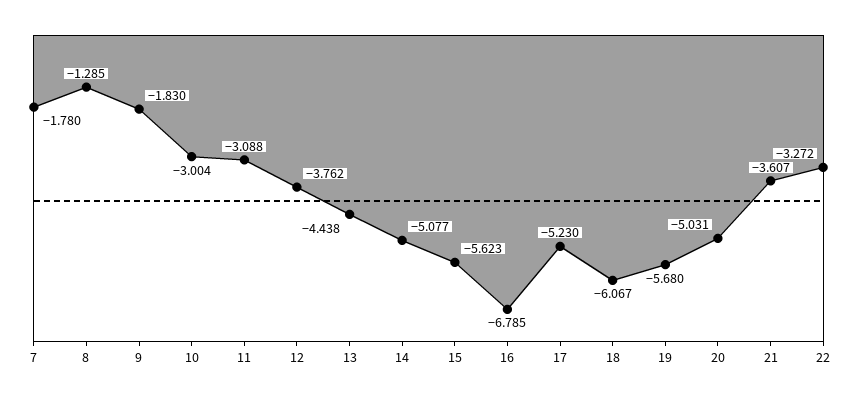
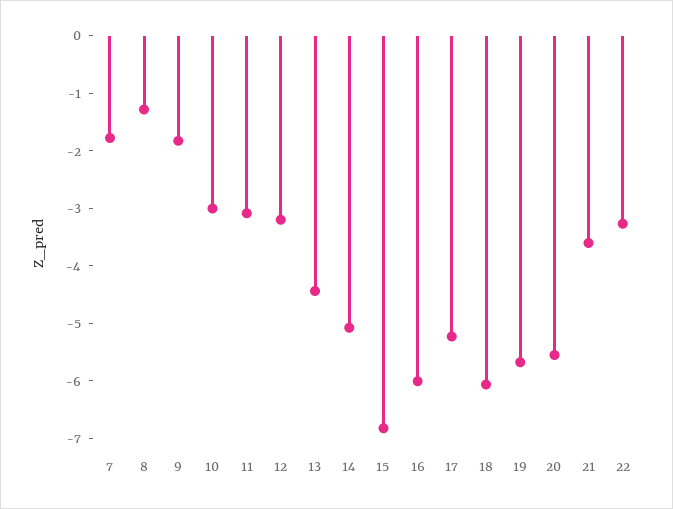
  {
    "7": -1.78,
    "8": -1.285,
    "9": -1.83,
    "10": -3.004,
    "11": -3.088,
-   "12": -3.762,
+   "12": -3.2,
    "13": -4.438,
    "14": -5.077,
-   "15": -5.623,
+   "15": -6.8,
-   "16": -6.785,
+   "16": -6,
    "17": -5.23,
    "18": -6.067,
    "19": -5.68,
-   "20": -5.031,
+   "20": -5.6,
    "21": -3.607,
    "22": -3.272
  }

